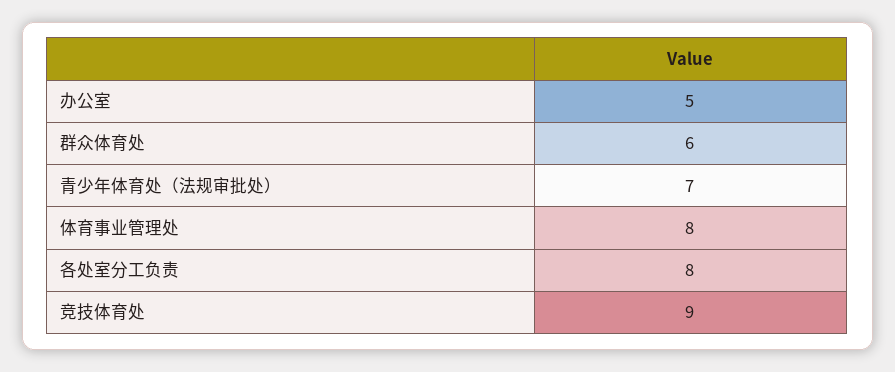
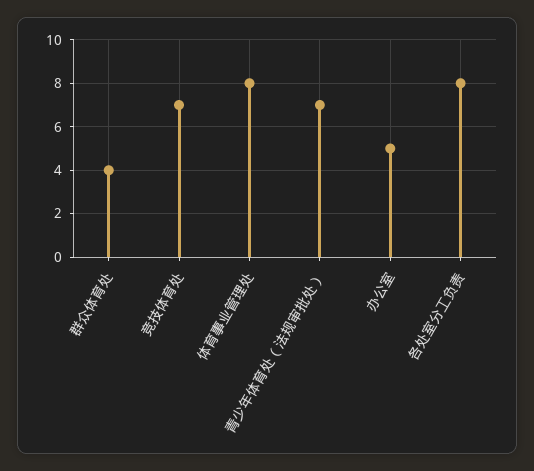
  {
    "办公室": 5,
-   "群众体育处": 6,
+   "群众体育处": 4,
    "青少年体育处（法规审批处）": 7,
    "体育事业管理处": 8,
    "各处室分工负责": 8,
-   "竞技体育处": 9
+   "竞技体育处": 7
  }

